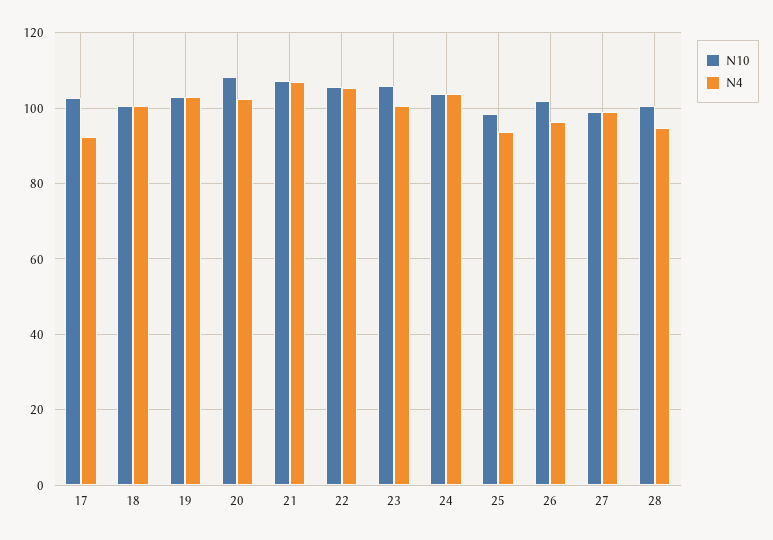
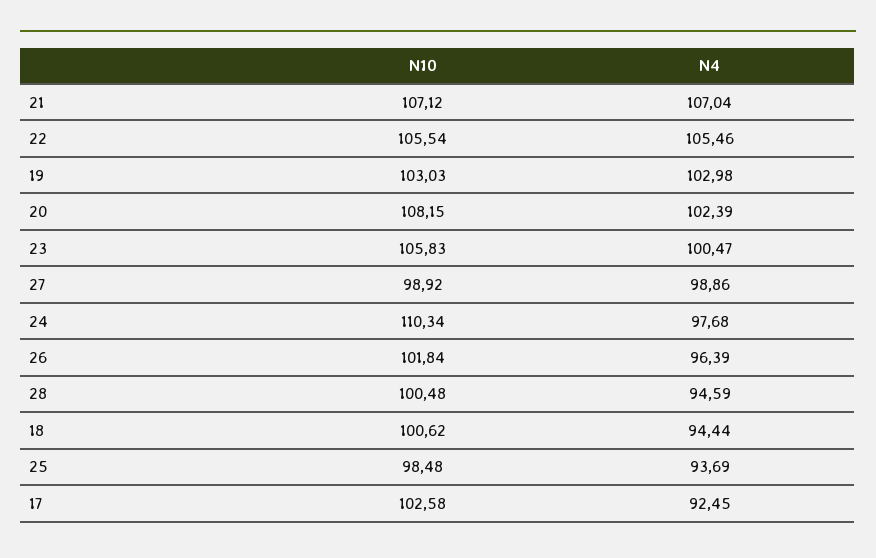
  {
    "N10": {
      "17": 102.58,
      "18": 100.62,
      "19": 103.03,
      "20": 108.15,
      "21": 107.12,
      "22": 105.54,
      "23": 105.83,
-     "24": 104,
+     "24": 110.34,
      "25": 98.48,
      "26": 101.84,
      "27": 98.92,
      "28": 100.48
    },
    "N4": {
      "17": 92.45,
-     "18": 100,
+     "18": 94.44,
      "19": 102.98,
      "20": 102.39,
      "21": 107.04,
      "22": 105.46,
      "23": 100.47,
-     "24": 104,
+     "24": 97.68,
      "25": 93.69,
      "26": 96.39,
      "27": 98.86,
      "28": 94.59
    }
  }

